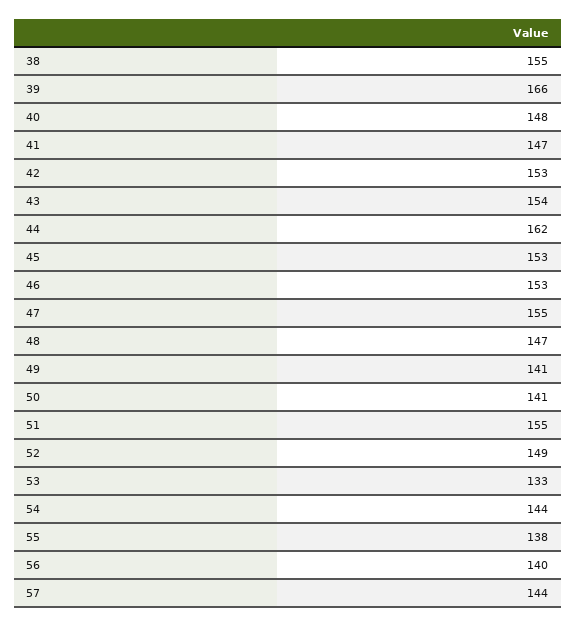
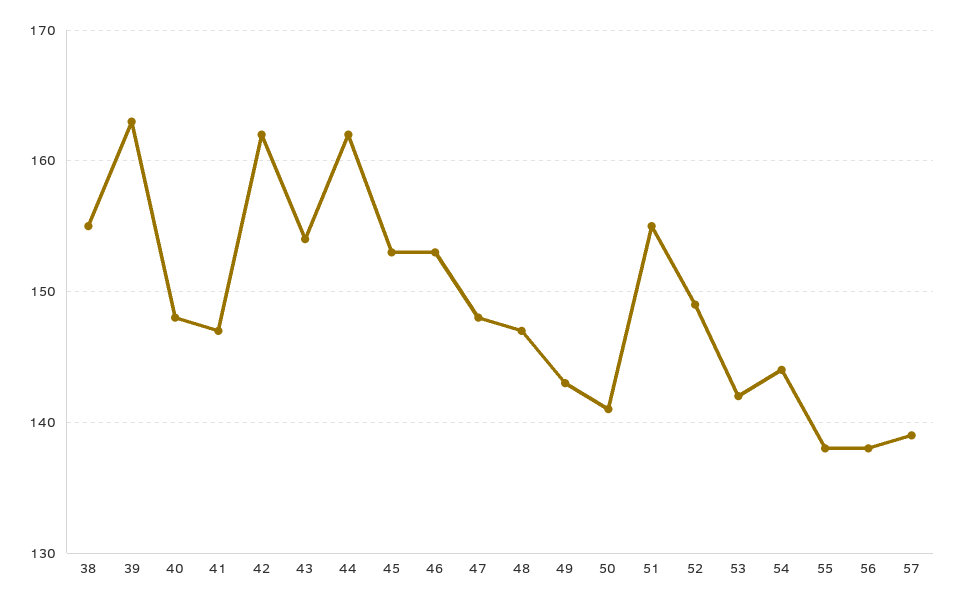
  {
    "38": 155,
-   "39": 166,
+   "39": 163,
    "40": 148,
    "41": 147,
-   "42": 153,
+   "42": 162,
    "43": 154,
    "44": 162,
    "45": 153,
    "46": 153,
-   "47": 155,
+   "47": 148,
    "48": 147,
-   "49": 141,
+   "49": 143,
    "50": 141,
    "51": 155,
    "52": 149,
-   "53": 133,
+   "53": 142,
    "54": 144,
    "55": 138,
-   "56": 140,
+   "56": 138,
-   "57": 144
+   "57": 139
  }

